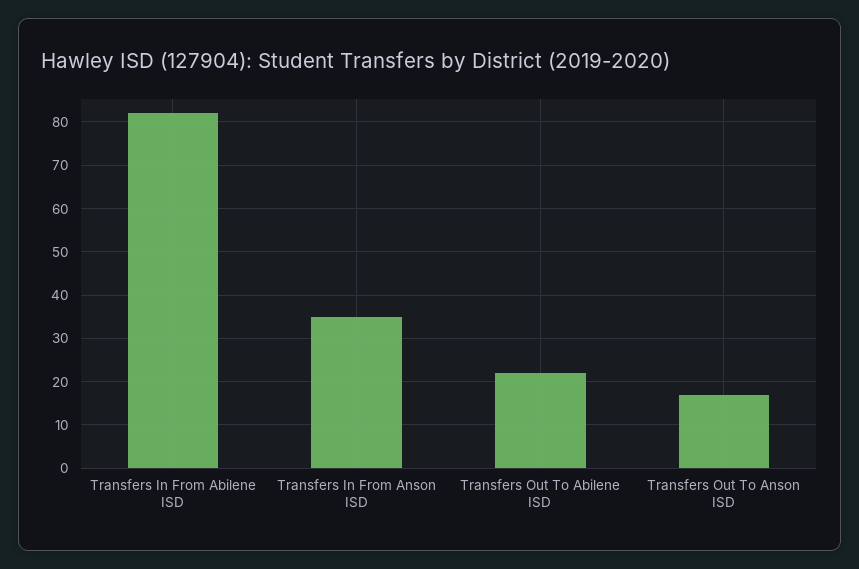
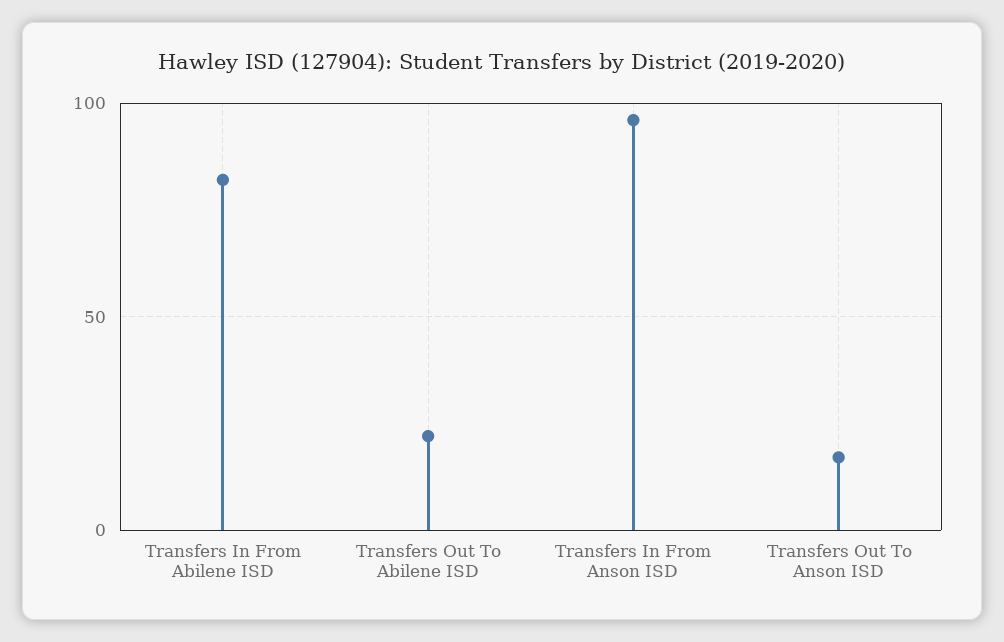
  {
    "Transfers In From Abilene ISD": 80,
-   "Transfers In From Anson ISD": 35,
+   "Transfers In From Anson ISD": 95,
    "Transfers Out To Abilene ISD": 20,
    "Transfers Out To Anson ISD": 15
  }

